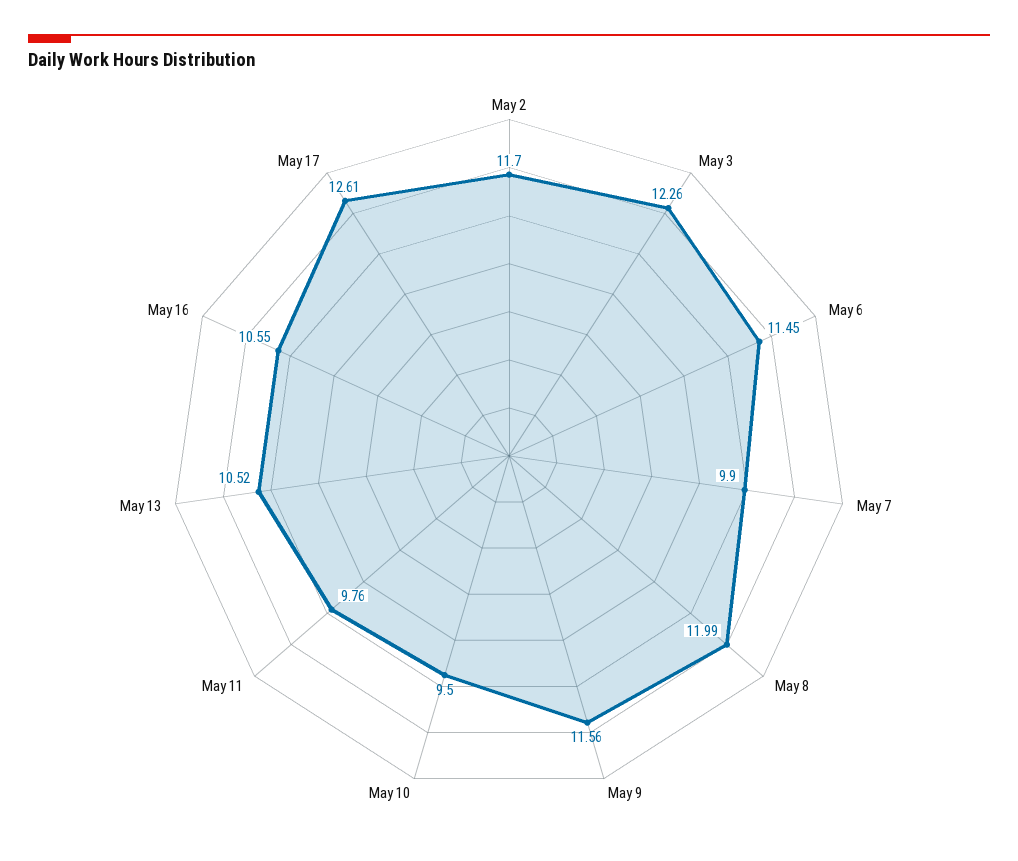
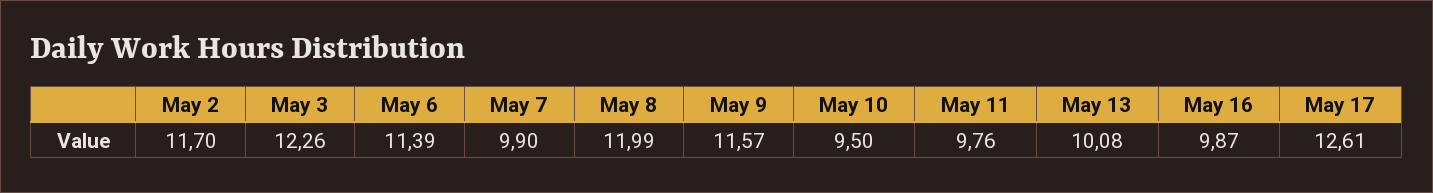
  {
    "May 2": 11.7,
    "May 3": 12.26,
-   "May 6": 11.45,
+   "May 6": 11.39,
    "May 7": 9.9,
    "May 8": 11.99,
-   "May 9": 11.56,
+   "May 9": 11.57,
    "May 10": 9.5,
    "May 11": 9.76,
-   "May 13": 10.52,
+   "May 13": 10.08,
-   "May 16": 10.55,
+   "May 16": 9.87,
    "May 17": 12.61
  }

